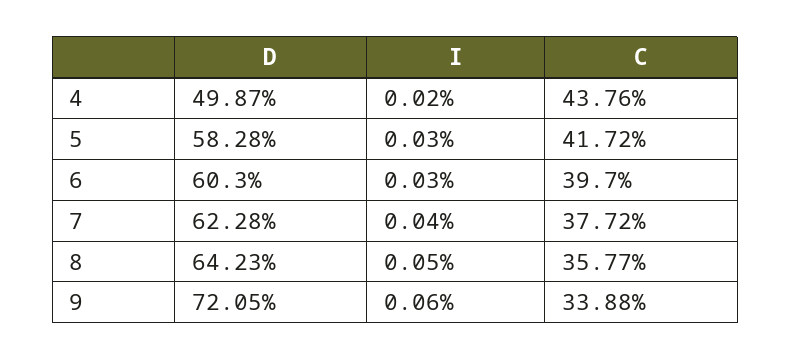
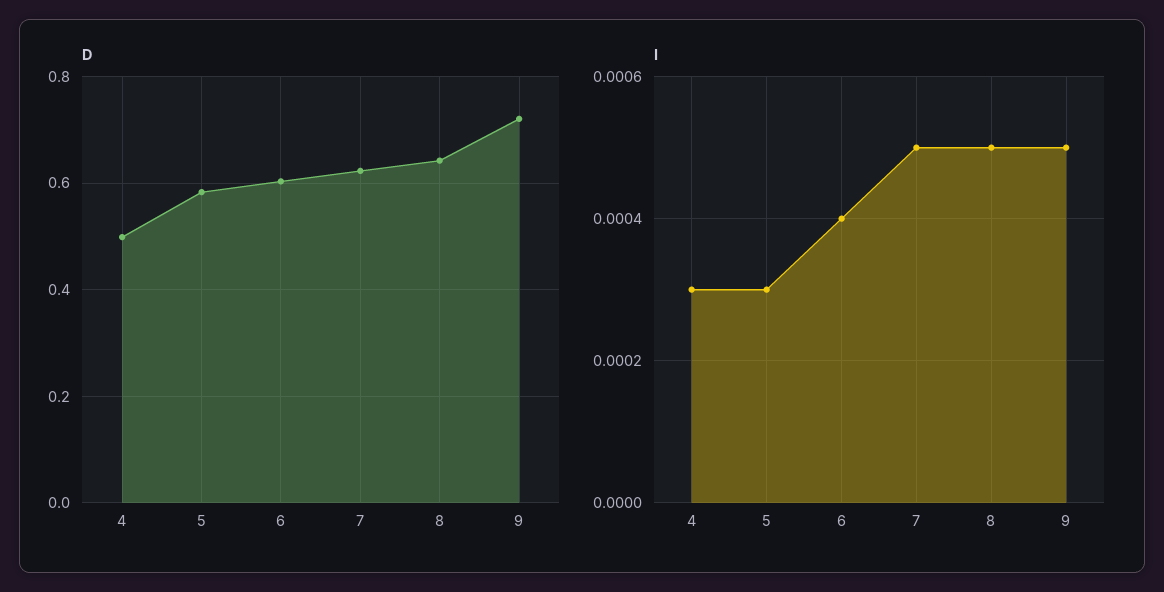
  {
    "D": {
      "4": 0.4987,
      "5": 0.5828,
      "6": 0.603,
      "7": 0.6228,
      "8": 0.6423,
      "9": 0.7205
    },
    "I": {
-     "4": 0.0002,
+     "4": 0.0003,
      "5": 0.0003,
-     "6": 0.0003,
+     "6": 0.0004,
-     "7": 0.0004,
+     "7": 0.0005,
      "8": 0.0005,
-     "9": 0.0006
+     "9": 0.0005
-   },
+   }
-   "C": {
-     "4": 0.4376,
-     "5": 0.4172,
-     "6": 0.397,
-     "7": 0.3772,
-     "8": 0.3577,
-     "9": 0.3388
-   }
  }

